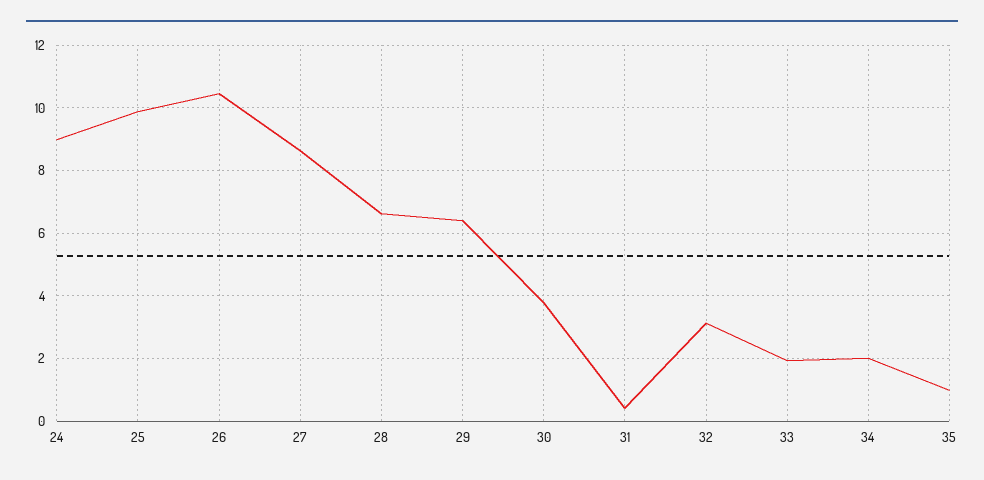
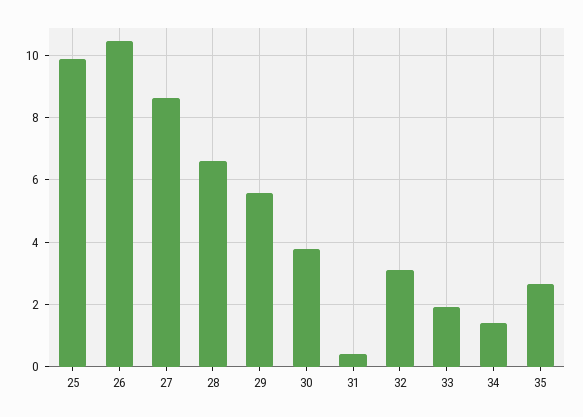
  {
-   "24": 9,
    "25": 9.8,
    "26": 10.4,
    "27": 8.6,
    "28": 6.6,
-   "29": 6.4,
+   "29": 5.6,
    "30": 3.8,
    "31": 0.4,
    "32": 3.2,
    "33": 2,
-   "34": 2,
+   "34": 1.4,
-   "35": 1
+   "35": 2.6
  }

